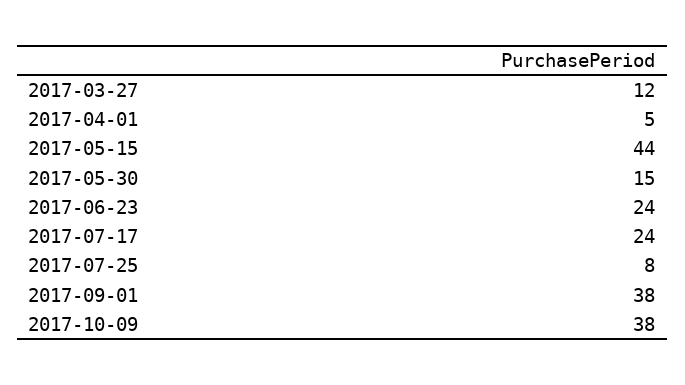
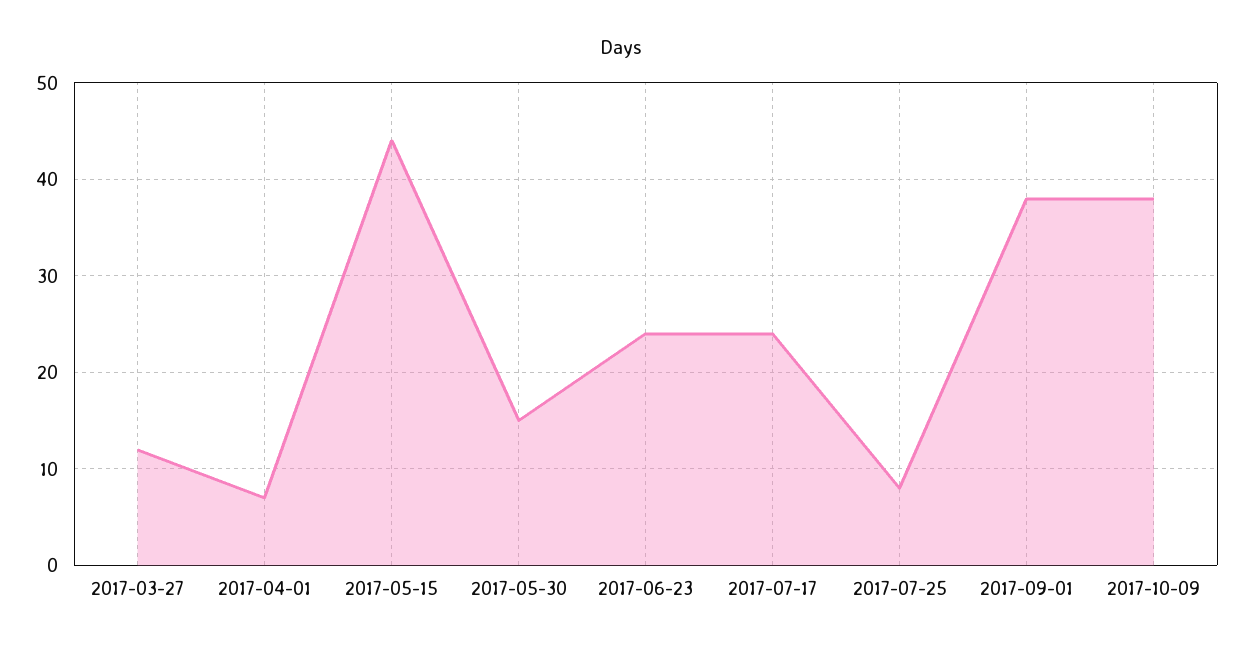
  {
    "2017-03-27": 12,
-   "2017-04-01": 5,
+   "2017-04-01": 7,
    "2017-05-15": 44,
    "2017-05-30": 15,
    "2017-06-23": 24,
    "2017-07-17": 24,
    "2017-07-25": 8,
    "2017-09-01": 38,
    "2017-10-09": 38
  }

